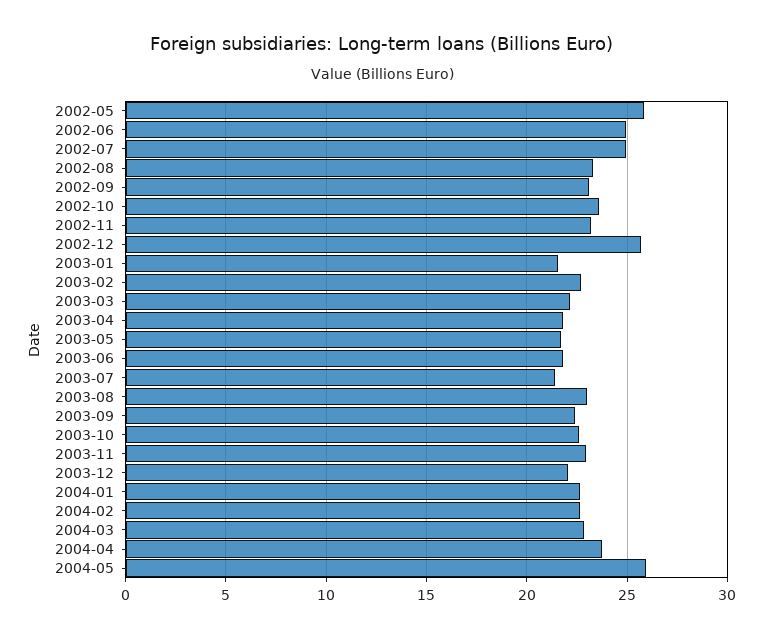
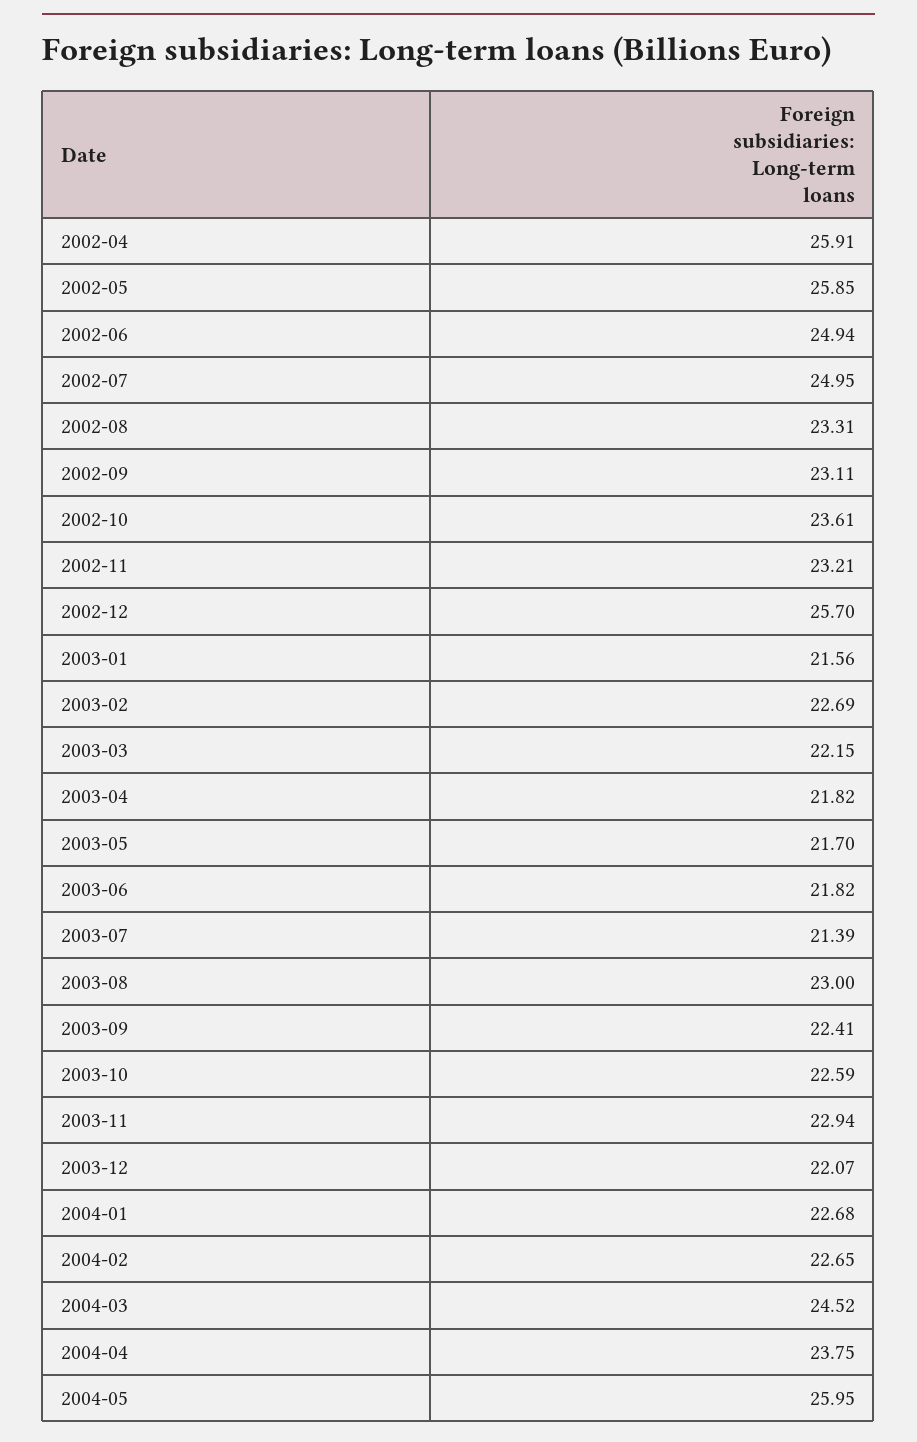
  {
    "2002-05": 25.85,
    "2002-06": 24.94,
    "2002-07": 24.95,
    "2002-08": 23.31,
    "2002-09": 23.11,
    "2002-10": 23.61,
    "2002-11": 23.21,
    "2002-12": 25.7,
    "2003-01": 21.56,
    "2003-02": 22.69,
    "2003-03": 22.15,
    "2003-04": 21.82,
    "2003-05": 21.7,
    "2003-06": 21.82,
    "2003-07": 21.39,
    "2003-08": 23,
    "2003-09": 22.41,
    "2003-10": 22.59,
    "2003-11": 22.94,
    "2003-12": 22.07,
    "2004-01": 22.68,
    "2004-02": 22.65,
-   "2004-03": 23,
+   "2004-03": 24.52,
    "2004-04": 23.75,
-   "2004-05": 25.95
+   "2004-05": 25.95,
+   "2002-04": 25.91
  }

